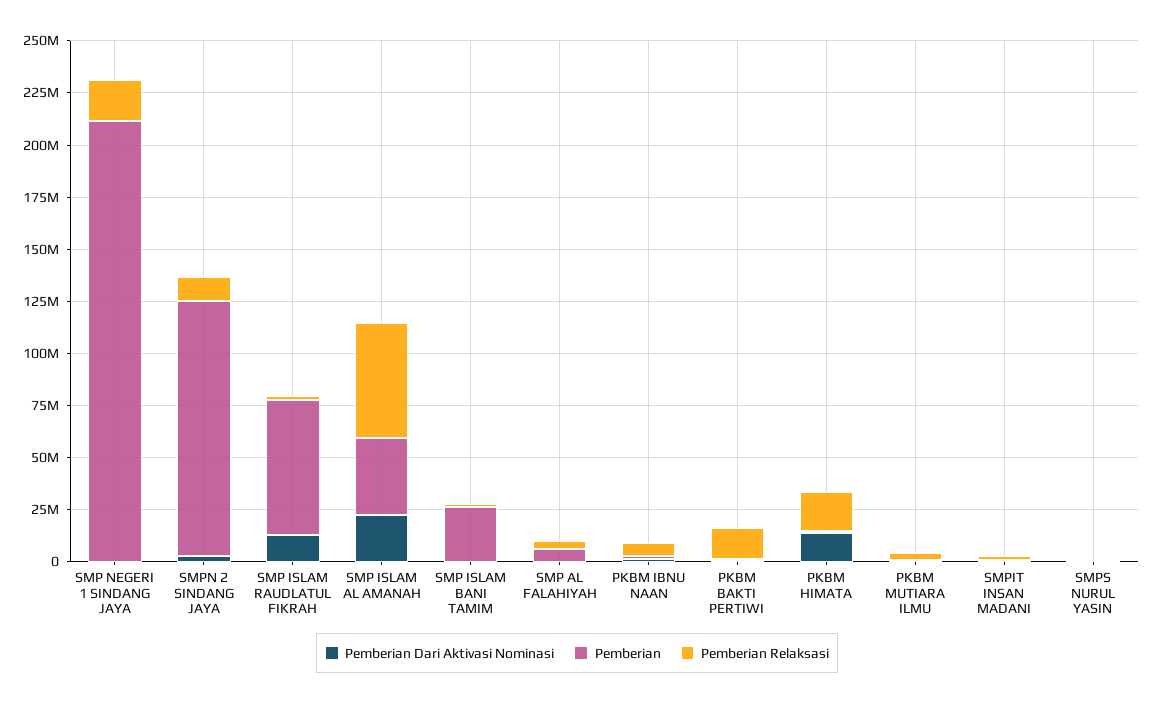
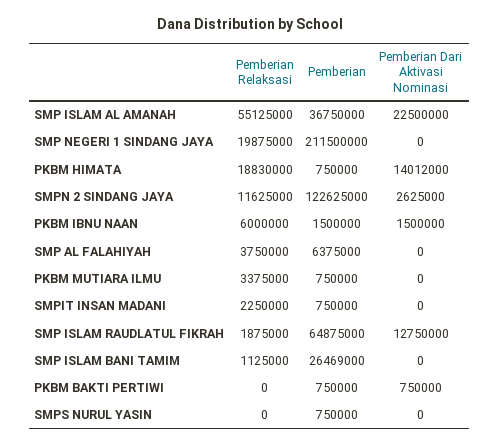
  {
    "Pemberian Dari Aktivasi Nominasi": {
      "SMP NEGERI 1 SINDANG JAYA": 0,
      "SMPN 2 SINDANG JAYA": 2625000,
      "SMP ISLAM RAUDLATUL FIKRAH": 12750000,
      "SMP ISLAM AL AMANAH": 22500000,
      "SMP ISLAM BANI TAMIM": 0,
      "SMP AL FALAHIYAH": 0,
      "PKBM IBNU NAAN": 1500000,
      "PKBM BAKTI PERTIWI": 750000,
      "PKBM HIMATA": 14012000,
      "PKBM MUTIARA ILMU": 0,
      "SMPIT INSAN MADANI": 0,
      "SMPS NURUL YASIN": 0
    },
    "Pemberian": {
      "SMP NEGERI 1 SINDANG JAYA": 211500000,
      "SMPN 2 SINDANG JAYA": 122625000,
      "SMP ISLAM RAUDLATUL FIKRAH": 64875000,
      "SMP ISLAM AL AMANAH": 36750000,
      "SMP ISLAM BANI TAMIM": 26469000,
      "SMP AL FALAHIYAH": 6375000,
      "PKBM IBNU NAAN": 1500000,
      "PKBM BAKTI PERTIWI": 750000,
      "PKBM HIMATA": 750000,
      "PKBM MUTIARA ILMU": 750000,
      "SMPIT INSAN MADANI": 750000,
      "SMPS NURUL YASIN": 750000
    },
    "Pemberian Relaksasi": {
      "SMP NEGERI 1 SINDANG JAYA": 19875000,
      "SMPN 2 SINDANG JAYA": 11625000,
      "SMP ISLAM RAUDLATUL FIKRAH": 1875000,
      "SMP ISLAM AL AMANAH": 55125000,
      "SMP ISLAM BANI TAMIM": 1125000,
      "SMP AL FALAHIYAH": 3750000,
      "PKBM IBNU NAAN": 6000000,
-     "PKBM BAKTI PERTIWI": 15000000,
+     "PKBM BAKTI PERTIWI": 0,
      "PKBM HIMATA": 18830000,
      "PKBM MUTIARA ILMU": 3375000,
      "SMPIT INSAN MADANI": 2250000,
      "SMPS NURUL YASIN": 0
    }
  }

